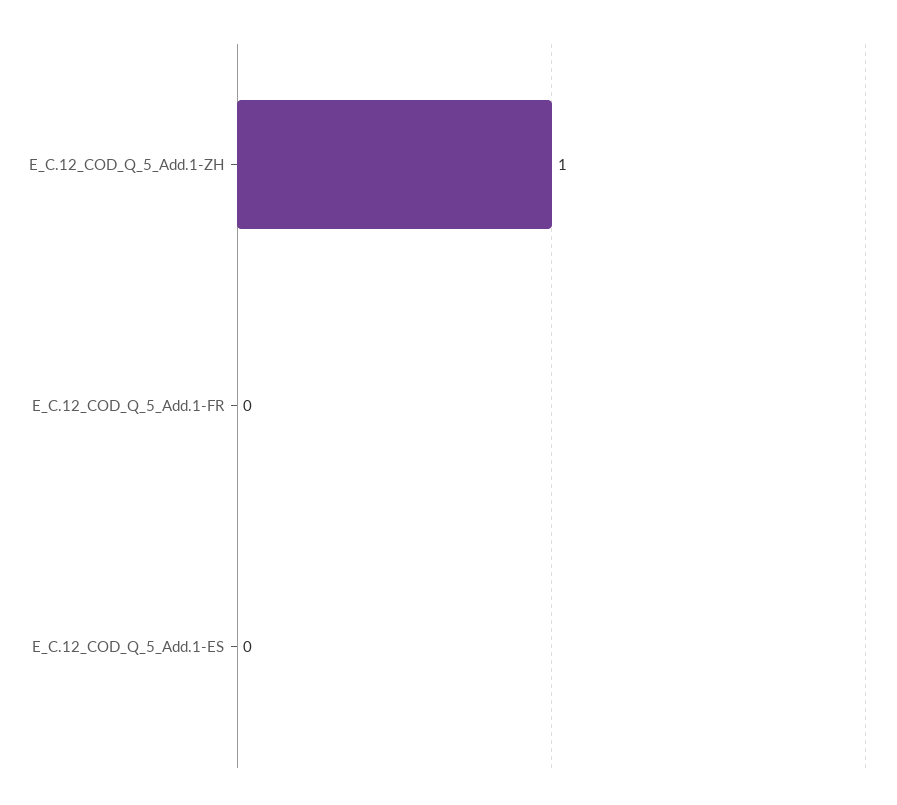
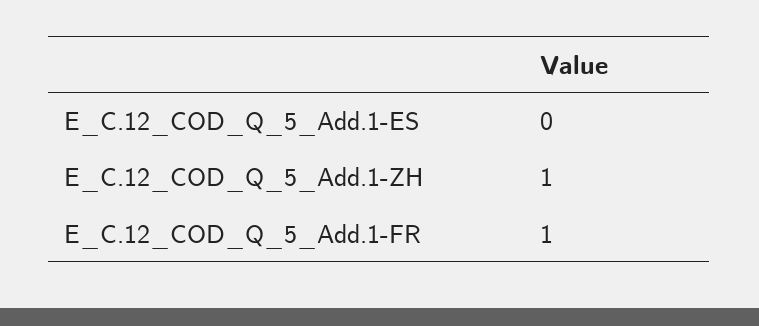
  {
    "E_C.12_COD_Q_5_Add.1-ZH": 1,
-   "E_C.12_COD_Q_5_Add.1-FR": 0,
+   "E_C.12_COD_Q_5_Add.1-FR": 1,
    "E_C.12_COD_Q_5_Add.1-ES": 0
  }

